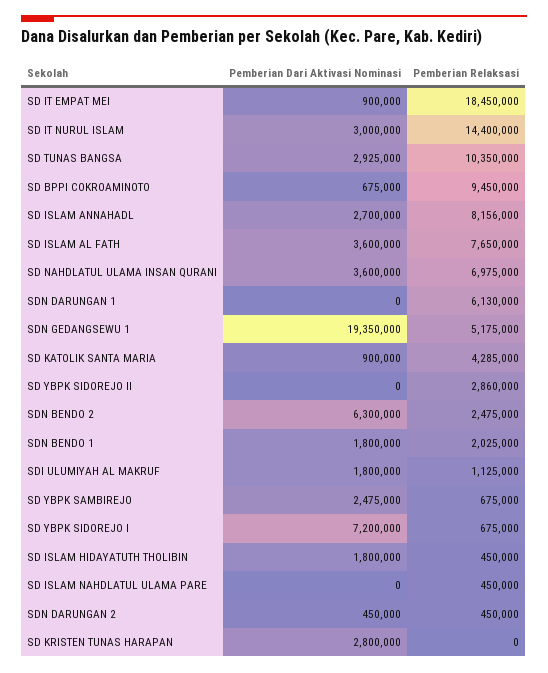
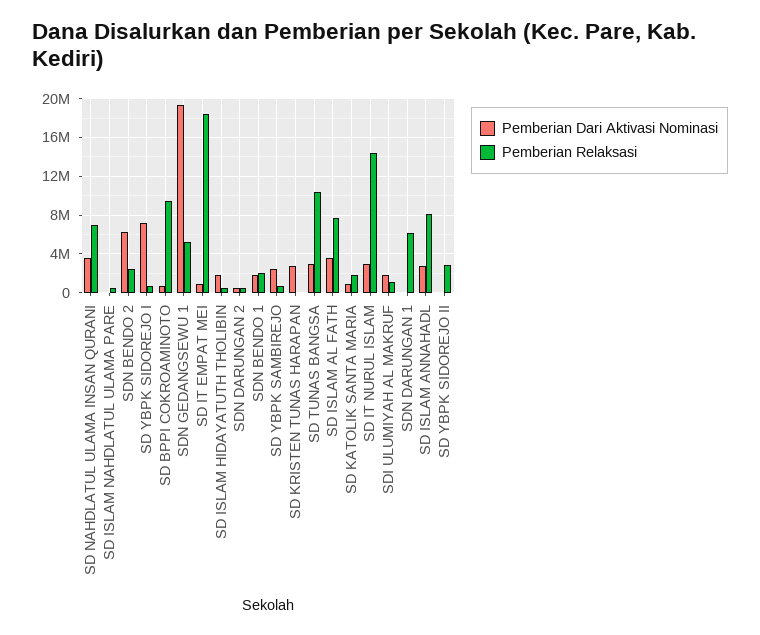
  {
    "Pemberian Dari Aktivasi Nominasi": {
      "SD IT EMPAT MEI": 900000,
      "SD IT NURUL ISLAM": 3000000,
      "SD TUNAS BANGSA": 2925000,
      "SD BPPI COKROAMINOTO": 675000,
      "SD ISLAM ANNAHADL": 2700000,
      "SD ISLAM AL FATH": 3600000,
      "SD NAHDLATUL ULAMA INSAN QURANI": 3600000,
      "SDN DARUNGAN 1": 0,
      "SDN GEDANGSEWU 1": 19350000,
      "SD KATOLIK SANTA MARIA": 900000,
      "SD YBPK SIDOREJO II": 0,
      "SDN BENDO 2": 6300000,
      "SDN BENDO 1": 1800000,
      "SDI ULUMIYAH AL MAKRUF": 1800000,
      "SD YBPK SAMBIREJO": 2475000,
      "SD YBPK SIDOREJO I": 7200000,
      "SD ISLAM HIDAYATUTH THOLIBIN": 1800000,
      "SD ISLAM NAHDLATUL ULAMA PARE": 0,
      "SDN DARUNGAN 2": 450000,
      "SD KRISTEN TUNAS HARAPAN": 2800000
    },
    "Pemberian Relaksasi": {
      "SD IT EMPAT MEI": 18450000,
      "SD IT NURUL ISLAM": 14400000,
      "SD TUNAS BANGSA": 10350000,
      "SD BPPI COKROAMINOTO": 9450000,
      "SD ISLAM ANNAHADL": 8156000,
      "SD ISLAM AL FATH": 7650000,
      "SD NAHDLATUL ULAMA INSAN QURANI": 6975000,
      "SDN DARUNGAN 1": 6130000,
      "SDN GEDANGSEWU 1": 5175000,
-     "SD KATOLIK SANTA MARIA": 4285000,
+     "SD KATOLIK SANTA MARIA": 2000000,
      "SD YBPK SIDOREJO II": 2860000,
      "SDN BENDO 2": 2475000,
      "SDN BENDO 1": 2025000,
      "SDI ULUMIYAH AL MAKRUF": 1125000,
      "SD YBPK SAMBIREJO": 675000,
      "SD YBPK SIDOREJO I": 675000,
      "SD ISLAM HIDAYATUTH THOLIBIN": 450000,
      "SD ISLAM NAHDLATUL ULAMA PARE": 450000,
      "SDN DARUNGAN 2": 450000,
      "SD KRISTEN TUNAS HARAPAN": 0
    }
  }

